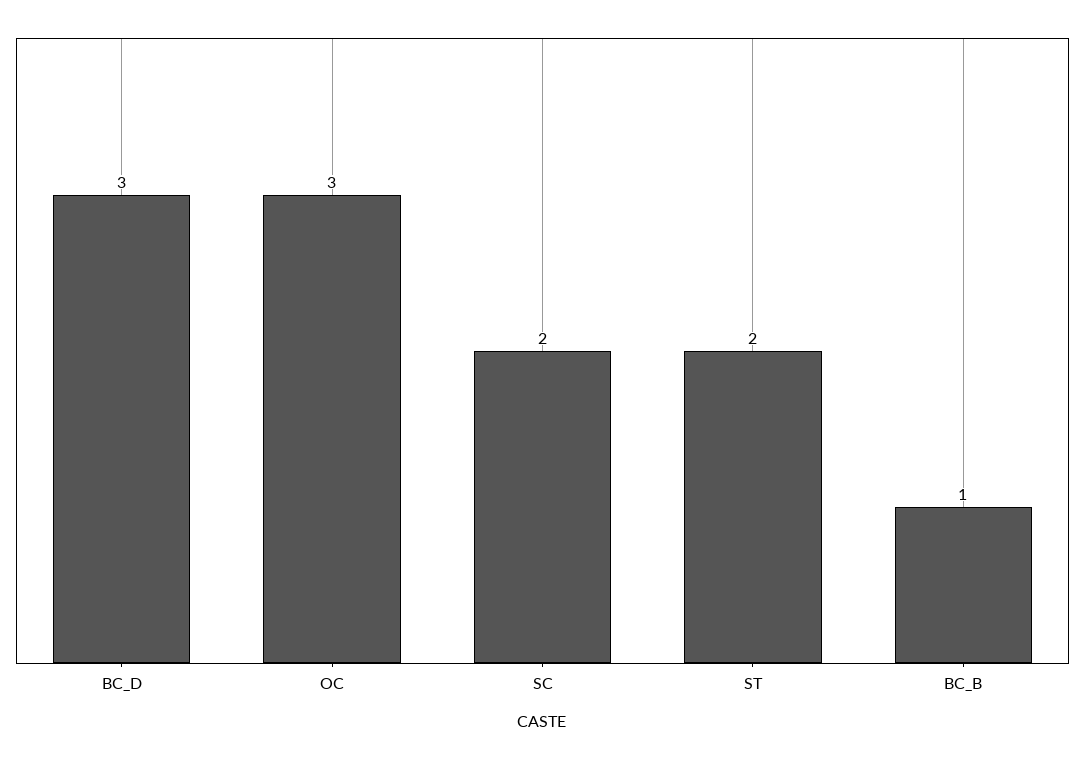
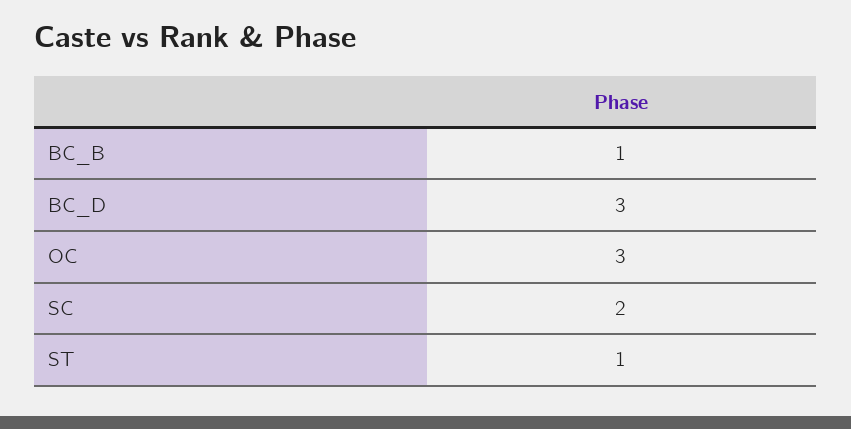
  {
    "BC_D": 3,
    "OC": 3,
    "SC": 2,
-   "ST": 2,
+   "ST": 1,
    "BC_B": 1
  }

